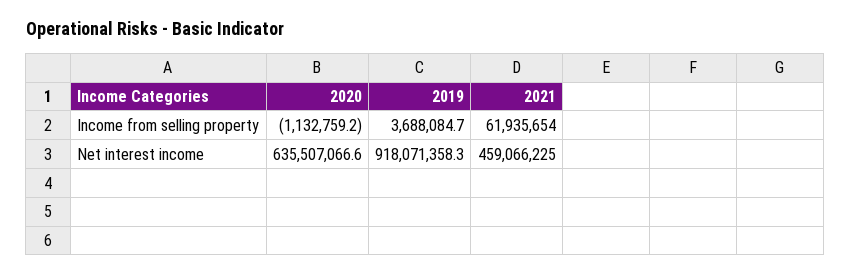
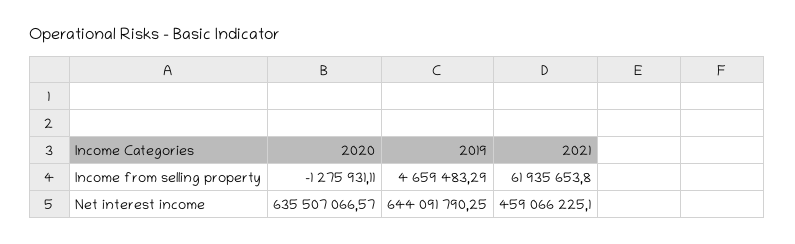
  {
    "2020": {
-     "Income from selling property": -1132759.2,
+     "Income from selling property": -1275931.11,
      "Net interest income": 635507066.57
    },
    "2019": {
-     "Income from selling property": 3688084.7,
+     "Income from selling property": 4659483.29,
-     "Net interest income": 918071358.3
+     "Net interest income": 644091790.25
    },
    "2021": {
      "Income from selling property": 61935653.8,
      "Net interest income": 459066225.1
    }
  }

